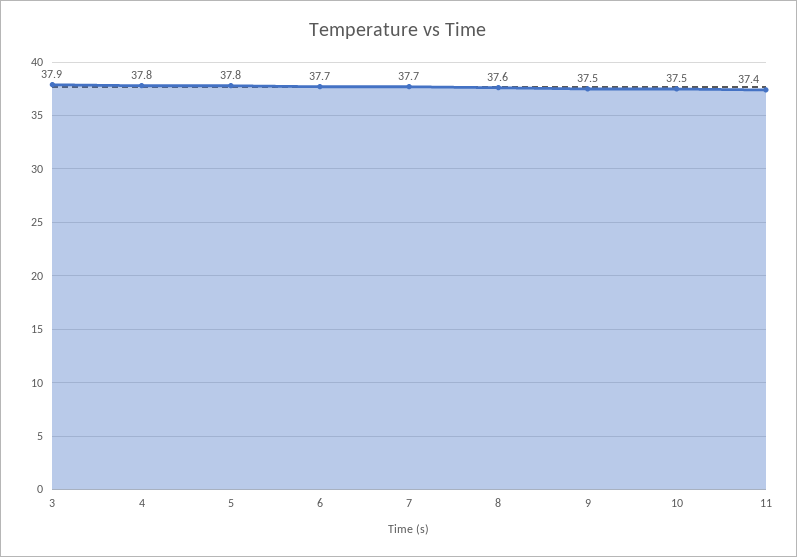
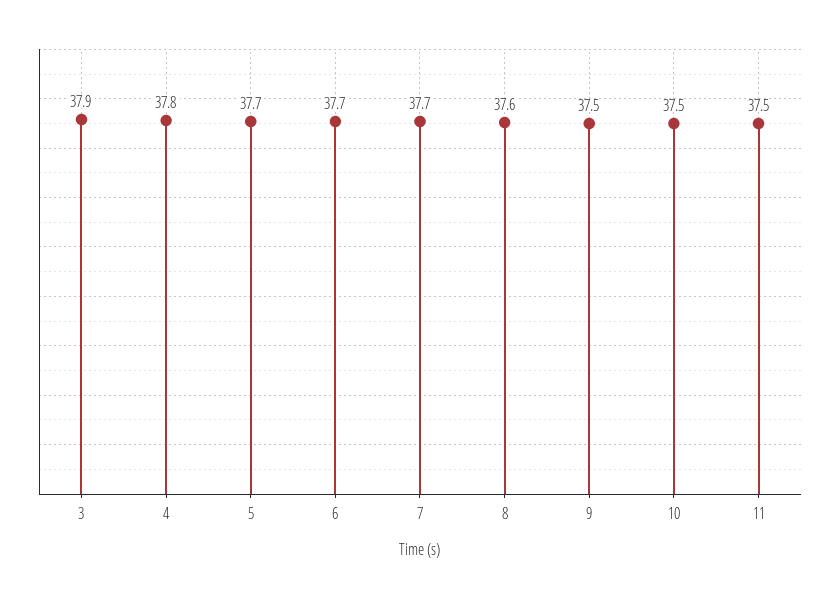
  {
    "3": 37.9,
    "4": 37.8,
-   "5": 37.8,
+   "5": 37.7,
    "6": 37.7,
    "7": 37.7,
    "8": 37.6,
    "9": 37.5,
    "10": 37.5,
-   "11": 37.4
+   "11": 37.5
  }

